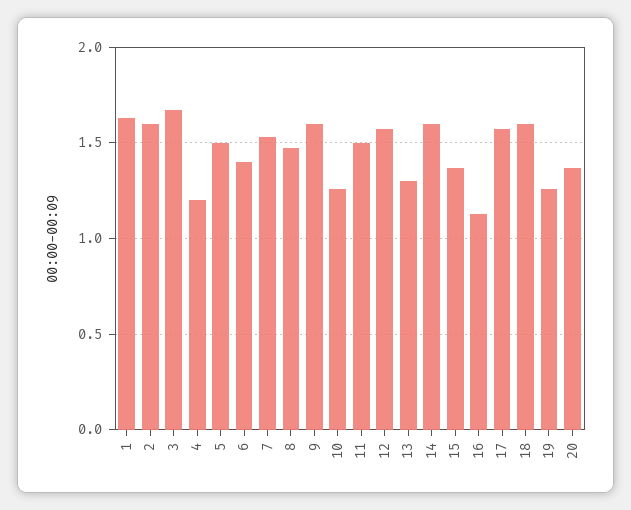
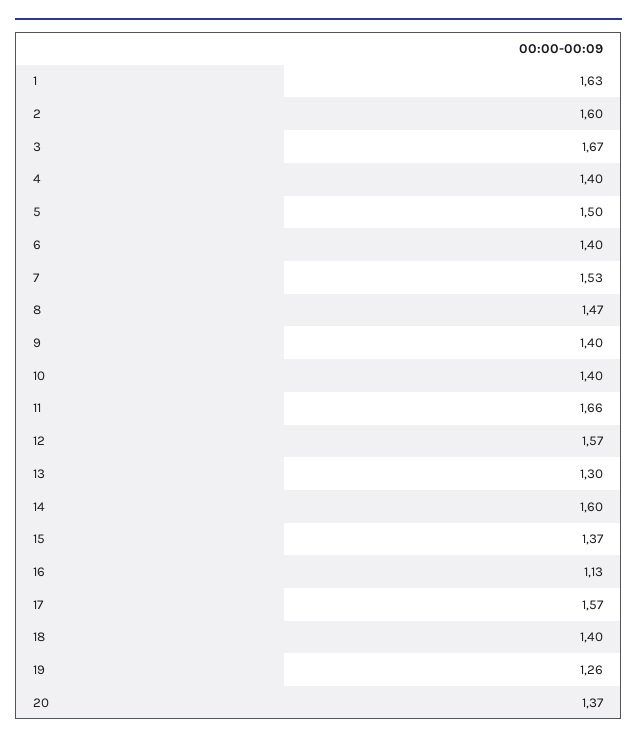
  {
    "1": 1.63,
    "2": 1.6,
    "3": 1.67,
-   "4": 1.2,
+   "4": 1.4,
    "5": 1.5,
    "6": 1.4,
    "7": 1.53,
    "8": 1.47,
-   "9": 1.6,
+   "9": 1.4,
-   "10": 1.25,
+   "10": 1.4,
-   "11": 1.5,
+   "11": 1.66,
    "12": 1.57,
    "13": 1.3,
    "14": 1.6,
    "15": 1.37,
    "16": 1.13,
    "17": 1.57,
-   "18": 1.6,
+   "18": 1.4,
    "19": 1.26,
    "20": 1.37
  }

